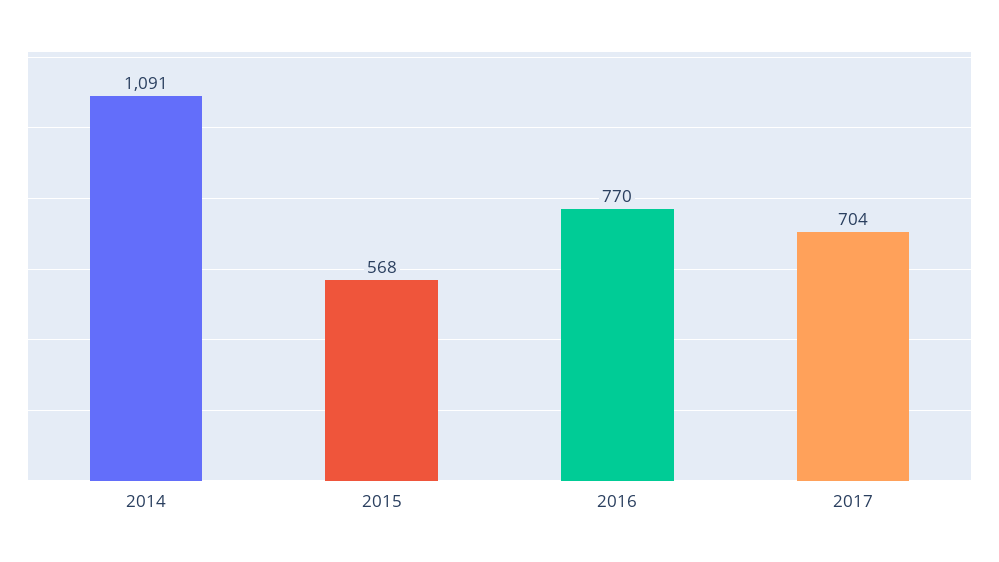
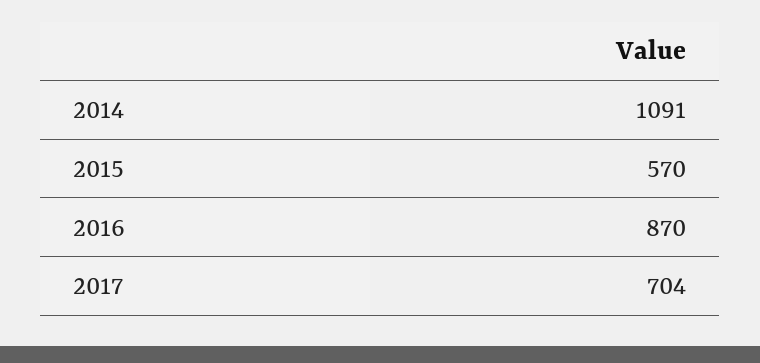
  {
    "2014": 1091,
-   "2015": 568,
+   "2015": 570,
-   "2016": 770,
+   "2016": 870,
    "2017": 704
  }

